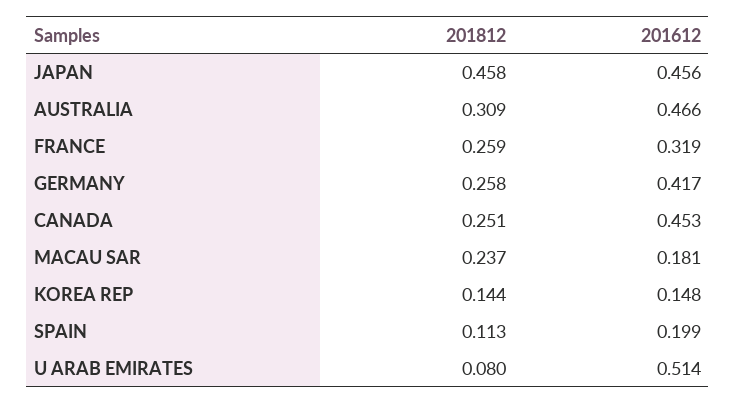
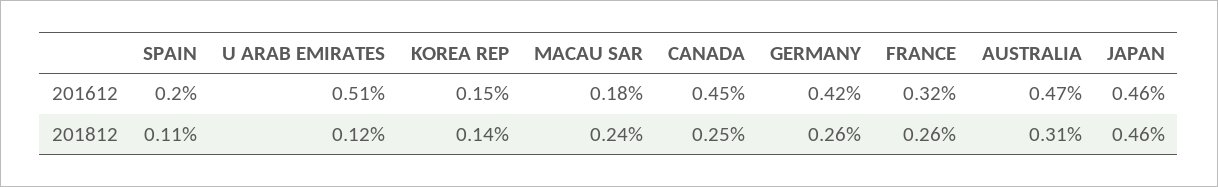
  {
    "201812": {
      "JAPAN": 0.458,
      "AUSTRALIA": 0.309,
      "FRANCE": 0.259,
      "GERMANY": 0.258,
      "CANADA": 0.251,
      "MACAU SAR": 0.237,
      "KOREA REP": 0.144,
      "SPAIN": 0.113,
-     "U ARAB EMIRATES": 0.08
+     "U ARAB EMIRATES": 0.12
    },
    "201612": {
      "JAPAN": 0.456,
      "AUSTRALIA": 0.466,
      "FRANCE": 0.319,
      "GERMANY": 0.417,
      "CANADA": 0.453,
      "MACAU SAR": 0.181,
      "KOREA REP": 0.148,
      "SPAIN": 0.199,
      "U ARAB EMIRATES": 0.514
    }
  }

